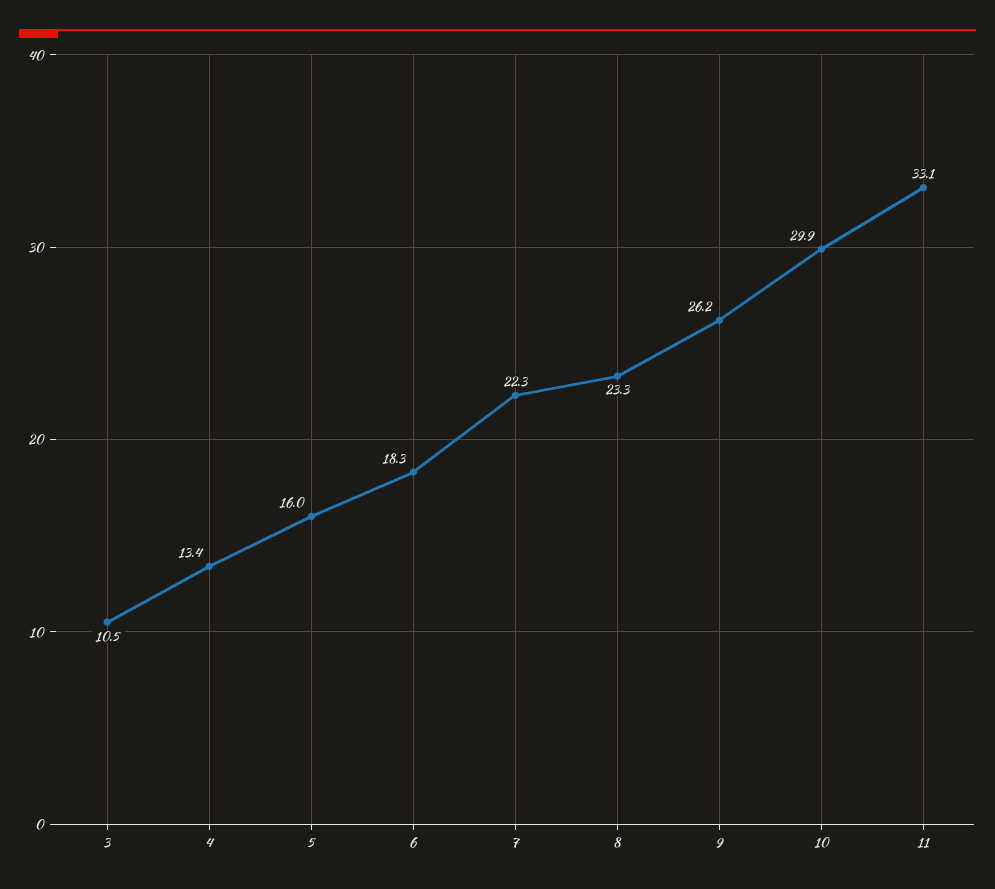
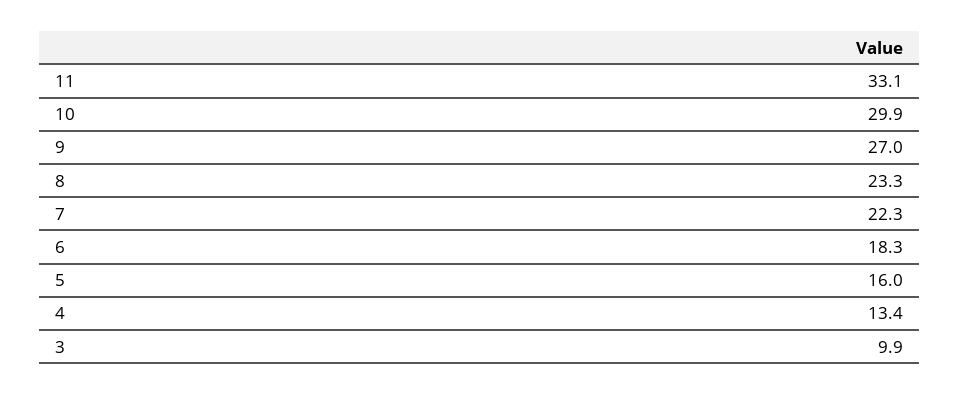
  {
-   "3": 10.5,
+   "3": 9.9,
    "4": 13.4,
    "5": 16,
    "6": 18.3,
    "7": 22.3,
    "8": 23.3,
-   "9": 26.2,
+   "9": 27,
    "10": 29.9,
    "11": 33.1
  }

